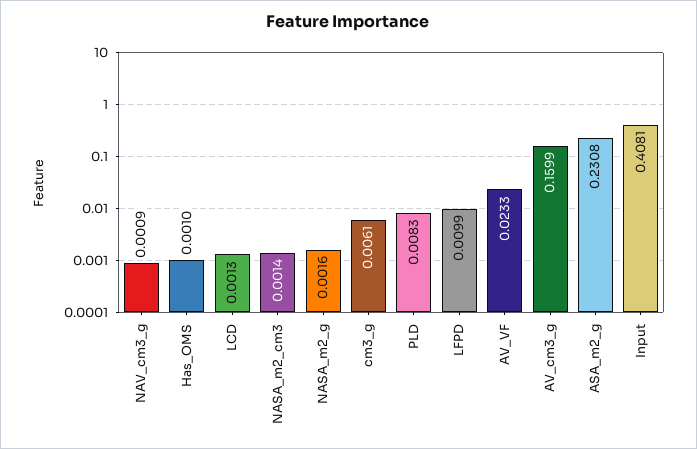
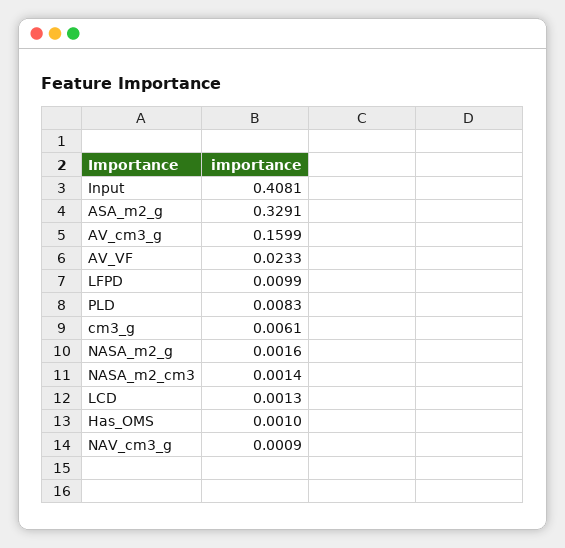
  {
    "NAV_cm3_g": 0.0009,
    "Has_OMS": 0.001,
    "LCD": 0.0013,
    "NASA_m2_cm3": 0.0014,
    "NASA_m2_g": 0.0016,
    "cm3_g": 0.0061,
    "PLD": 0.0083,
    "LFPD": 0.0099,
    "AV_VF": 0.0233,
    "AV_cm3_g": 0.1599,
-   "ASA_m2_g": 0.2308,
+   "ASA_m2_g": 0.3291,
    "Input": 0.4081
  }

